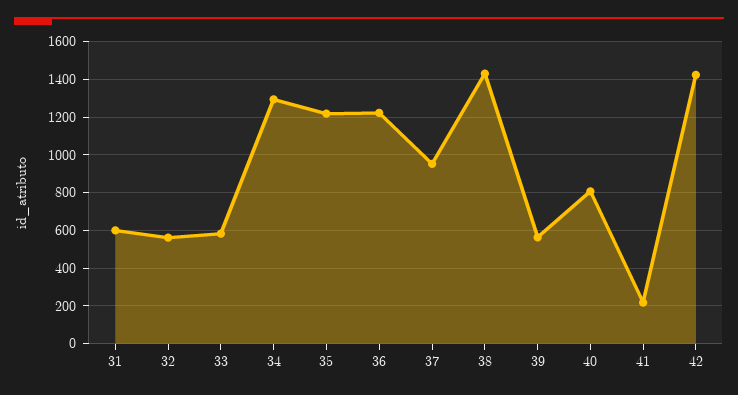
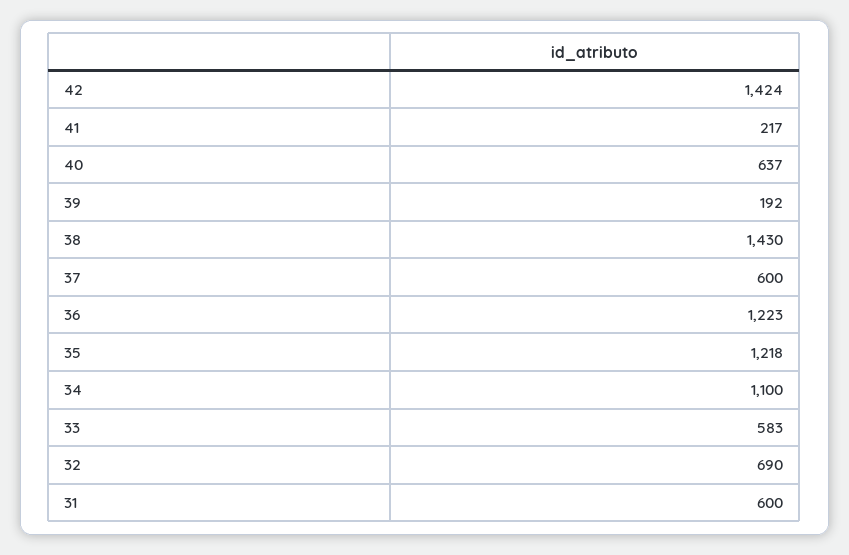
  {
    "31": 600,
-   "32": 550,
+   "32": 690,
    "33": 583,
-   "34": 1300,
+   "34": 1100,
    "35": 1218,
    "36": 1223,
-   "37": 950,
+   "37": 600,
    "38": 1430,
-   "39": 550,
+   "39": 192,
-   "40": 800,
+   "40": 637,
    "41": 217,
    "42": 1424
  }

